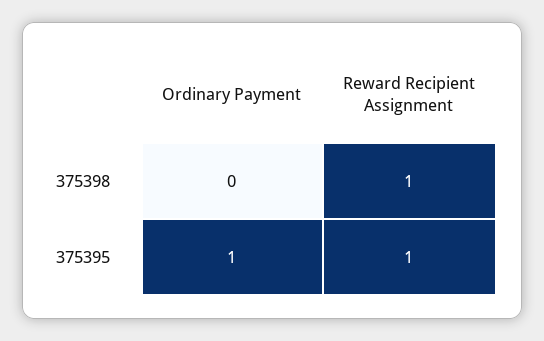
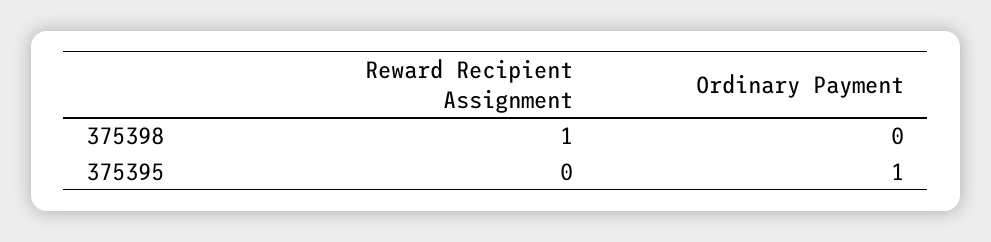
  {
    "Ordinary Payment": {
      "375398": 0,
      "375395": 1
    },
    "Reward Recipient Assignment": {
      "375398": 1,
-     "375395": 1
+     "375395": 0
    }
  }

